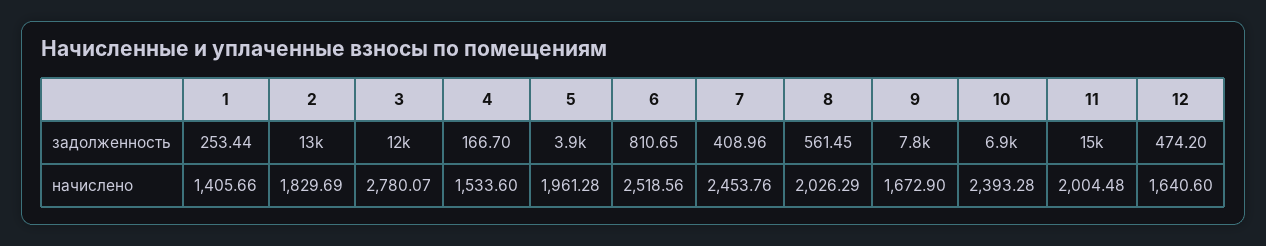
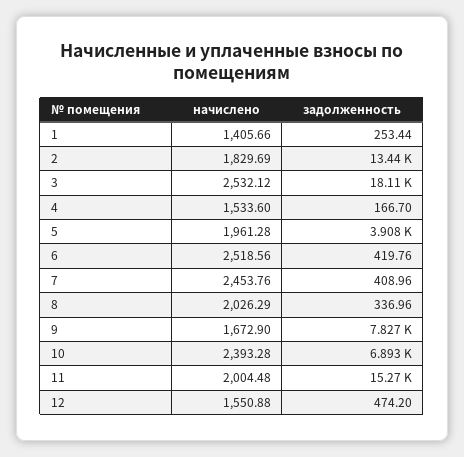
  {
    "1": {
      "задолженность": 253.44,
      "начислено": 1405.66
    },
    "2": {
      "задолженность": 13440,
      "начислено": 1829.69
    },
    "3": {
-     "задолженность": 12000,
+     "задолженность": 18110,
-     "начислено": 2780.07
+     "начислено": 2532.12
    },
    "4": {
      "задолженность": 166.7,
      "начислено": 1533.6
    },
    "5": {
      "задолженность": 3908,
      "начислено": 1961.28
    },
    "6": {
-     "задолженность": 810.65,
+     "задолженность": 419.76,
      "начислено": 2518.56
    },
    "7": {
      "задолженность": 408.96,
      "начислено": 2453.76
    },
    "8": {
-     "задолженность": 561.45,
+     "задолженность": 336.96,
      "начислено": 2026.29
    },
    "9": {
      "задолженность": 7827,
      "начислено": 1672.9
    },
    "10": {
      "задолженность": 6893,
      "начислено": 2393.28
    },
    "11": {
      "задолженность": 15270,
      "начислено": 2004.48
    },
    "12": {
      "задолженность": 474.2,
-     "начислено": 1640.6
+     "начислено": 1550.88
    }
  }

